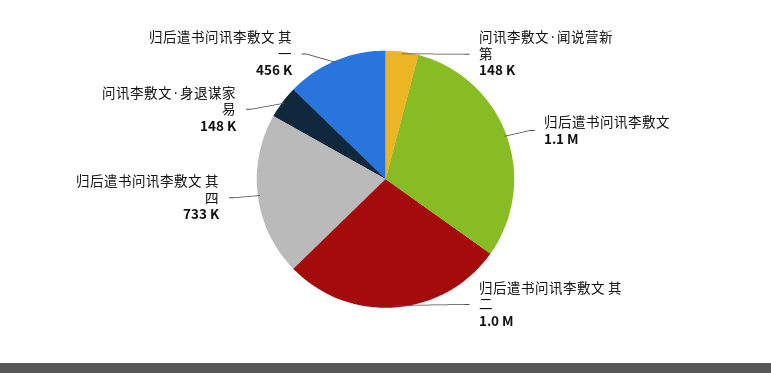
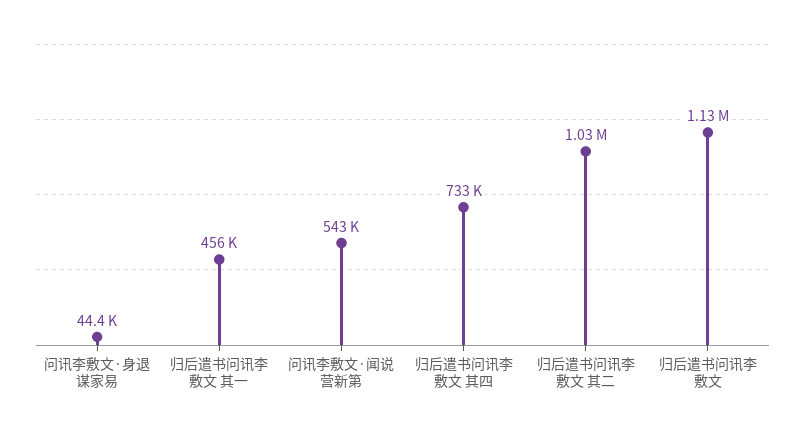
  {
-   "问讯李敷文·闻说营新第": 148000,
+   "问讯李敷文·闻说营新第": 543000,
    "归后遣书问讯李敷文": 1130000,
    "归后遣书问讯李敷文 其二": 1030000,
    "归后遣书问讯李敷文 其四": 733000,
-   "问讯李敷文·身退谋家易": 148000,
+   "问讯李敷文·身退谋家易": 44400,
    "归后遣书问讯李敷文 其一": 456000
  }

